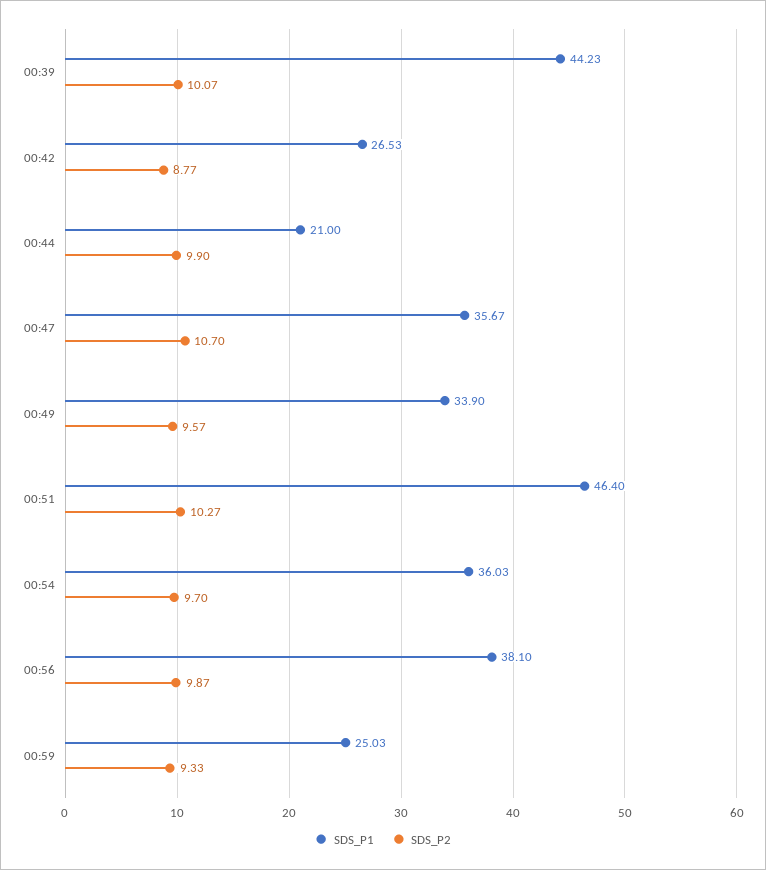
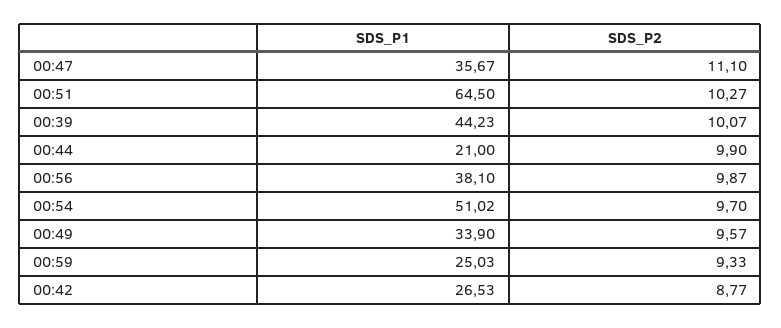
  {
    "SDS_P1": {
      "00:39": 44.23,
      "00:42": 26.53,
      "00:44": 21,
      "00:47": 35.67,
      "00:49": 33.9,
-     "00:51": 46.4,
+     "00:51": 64.5,
-     "00:54": 36.03,
+     "00:54": 51.02,
      "00:56": 38.1,
      "00:59": 25.03
    },
    "SDS_P2": {
      "00:39": 10.07,
      "00:42": 8.77,
      "00:44": 9.9,
-     "00:47": 10.7,
+     "00:47": 11.1,
      "00:49": 9.57,
      "00:51": 10.27,
      "00:54": 9.7,
      "00:56": 9.87,
      "00:59": 9.33
    }
  }

